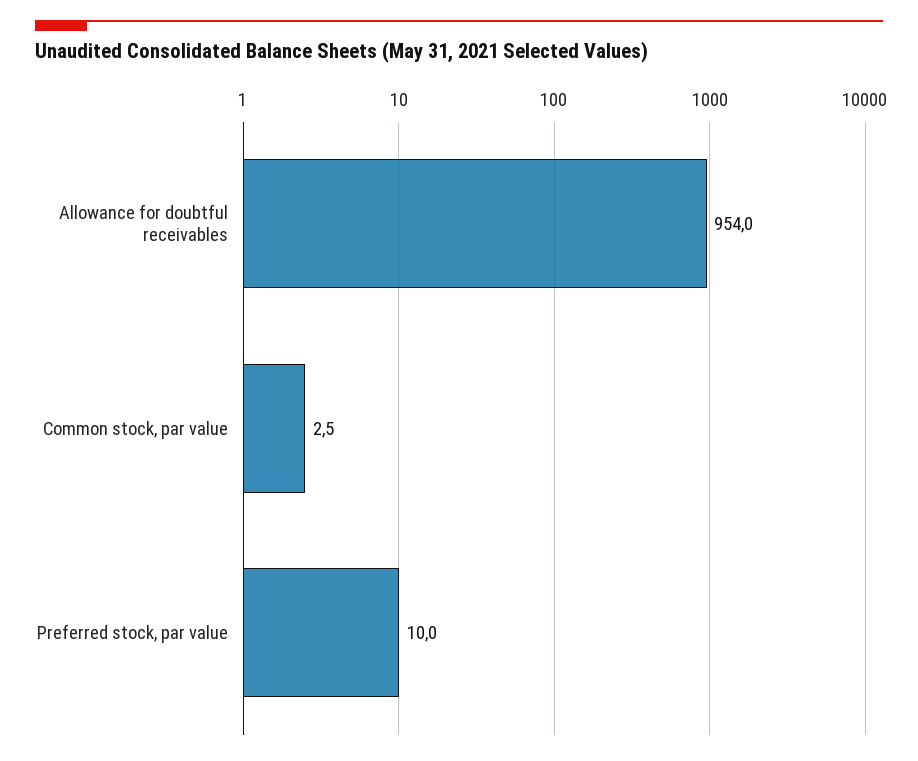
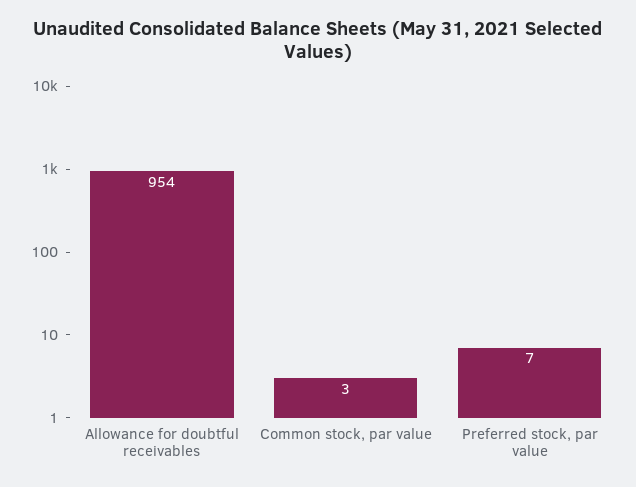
  {
    "Allowance for doubtful receivables": 954,
    "Common stock, par value": 2.5,
-   "Preferred stock, par value": 10
+   "Preferred stock, par value": 7
  }

